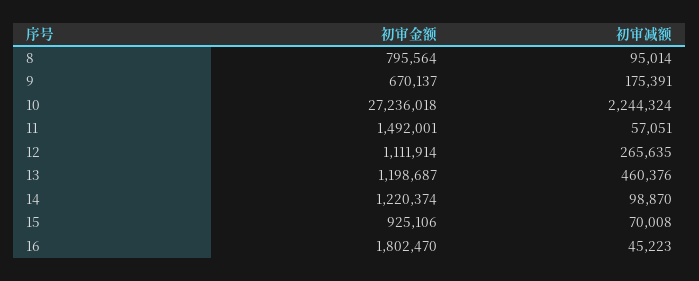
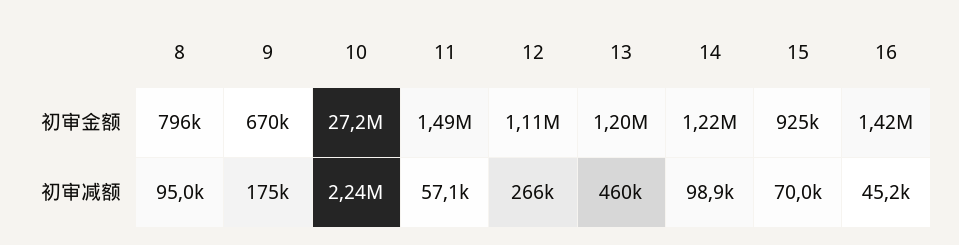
  {
    "初审金额": {
      "8": 795564,
      "9": 670137,
      "10": 27236018,
      "11": 1492001,
      "12": 1111914,
      "13": 1198687,
      "14": 1220374,
      "15": 925106,
-     "16": 1802470
+     "16": 1420000
    },
    "初审减额": {
      "8": 95014,
      "9": 175391,
      "10": 2244324,
      "11": 57051,
      "12": 265635,
      "13": 460376,
      "14": 98870,
      "15": 70008,
      "16": 45223
    }
  }

